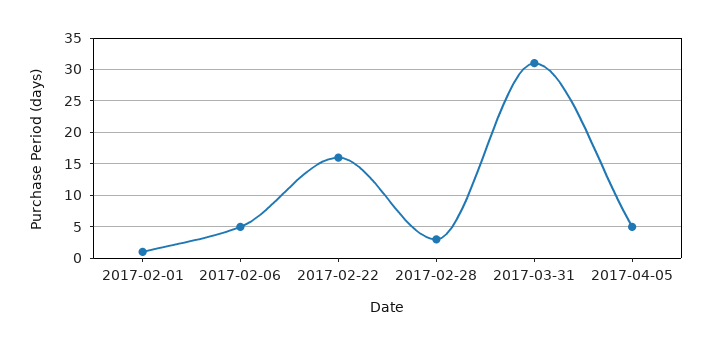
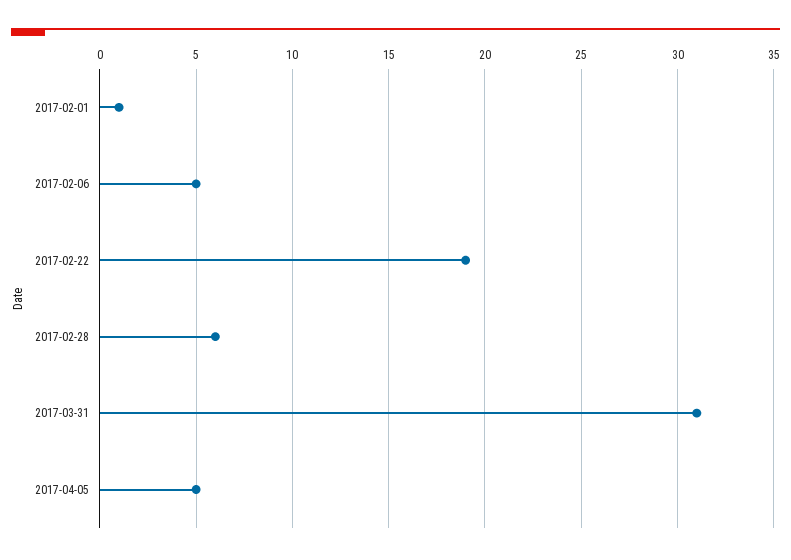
  {
    "2017-02-01": 1,
    "2017-02-06": 5,
-   "2017-02-22": 16,
+   "2017-02-22": 19,
-   "2017-02-28": 3,
+   "2017-02-28": 6,
    "2017-03-31": 31,
    "2017-04-05": 5
  }

